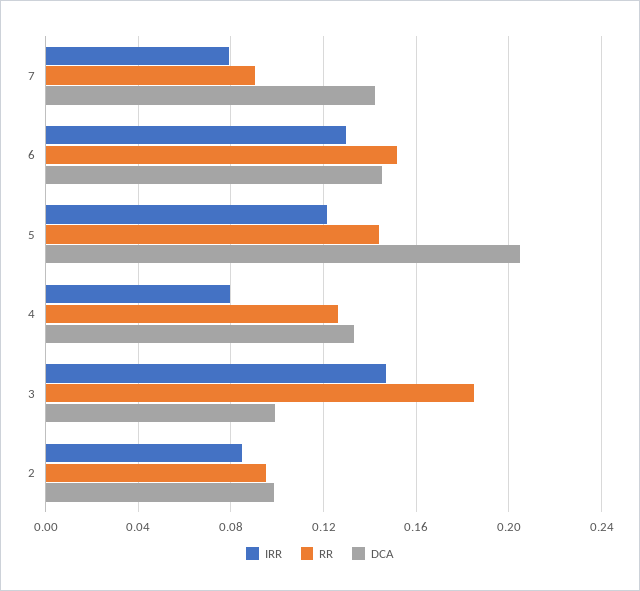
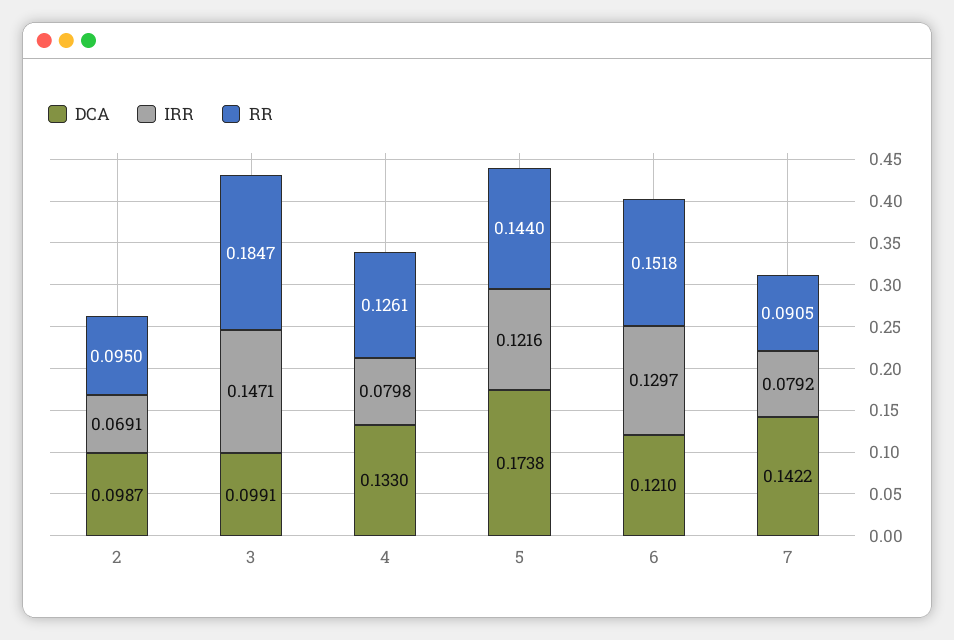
  {
    "IRR": {
      "7": 0.0792,
      "6": 0.1297,
      "5": 0.1216,
      "4": 0.0798,
      "3": 0.1471,
-     "2": 0.085
+     "2": 0.0691
    },
    "RR": {
      "7": 0.0905,
      "6": 0.1518,
      "5": 0.144,
      "4": 0.1261,
      "3": 0.1847,
      "2": 0.095
    },
    "DCA": {
      "7": 0.1422,
-     "6": 0.145,
+     "6": 0.121,
-     "5": 0.205,
+     "5": 0.1738,
      "4": 0.133,
      "3": 0.0991,
      "2": 0.0987
    }
  }

